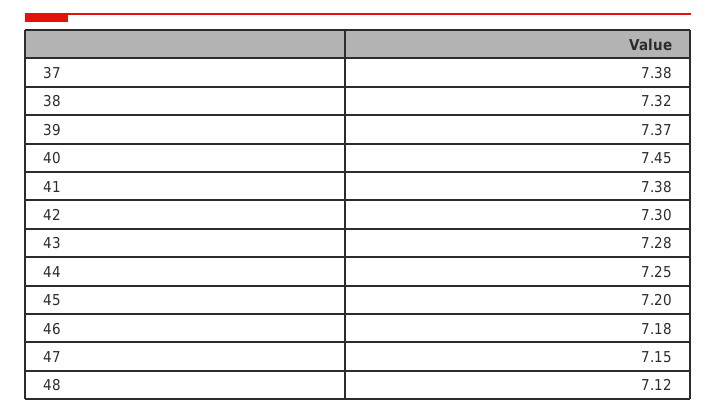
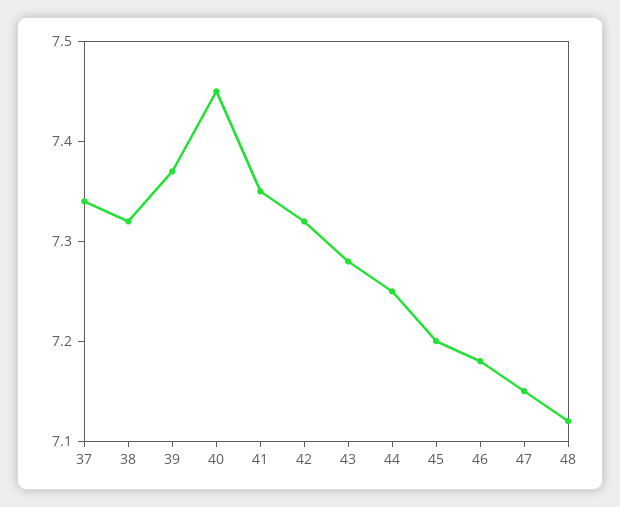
  {
-   "37": 7.38,
+   "37": 7.34,
    "38": 7.32,
    "39": 7.37,
    "40": 7.45,
-   "41": 7.38,
+   "41": 7.35,
-   "42": 7.3,
+   "42": 7.32,
    "43": 7.28,
    "44": 7.25,
    "45": 7.2,
    "46": 7.18,
    "47": 7.15,
    "48": 7.12
  }

